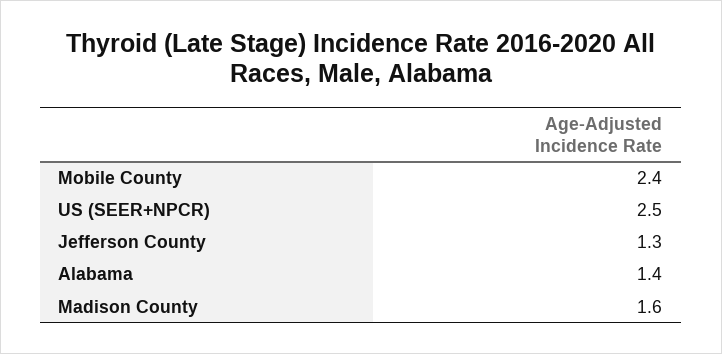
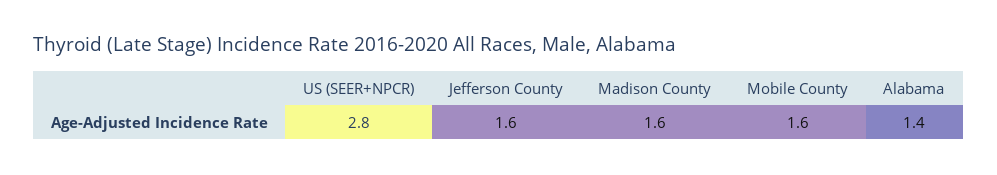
  {
-   "Mobile County": 2.4,
+   "Mobile County": 1.6,
-   "US (SEER+NPCR)": 2.5,
+   "US (SEER+NPCR)": 2.8,
-   "Jefferson County": 1.3,
+   "Jefferson County": 1.6,
    "Alabama": 1.4,
    "Madison County": 1.6
  }

